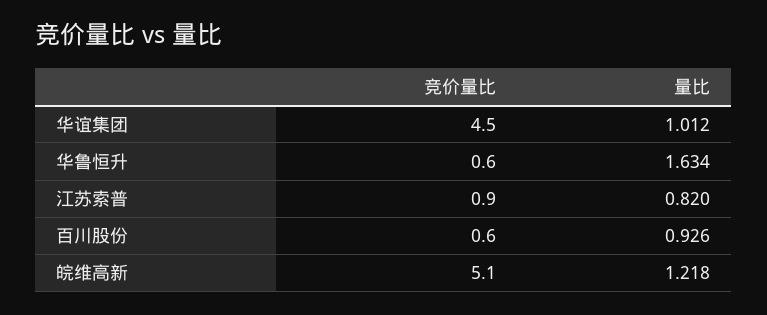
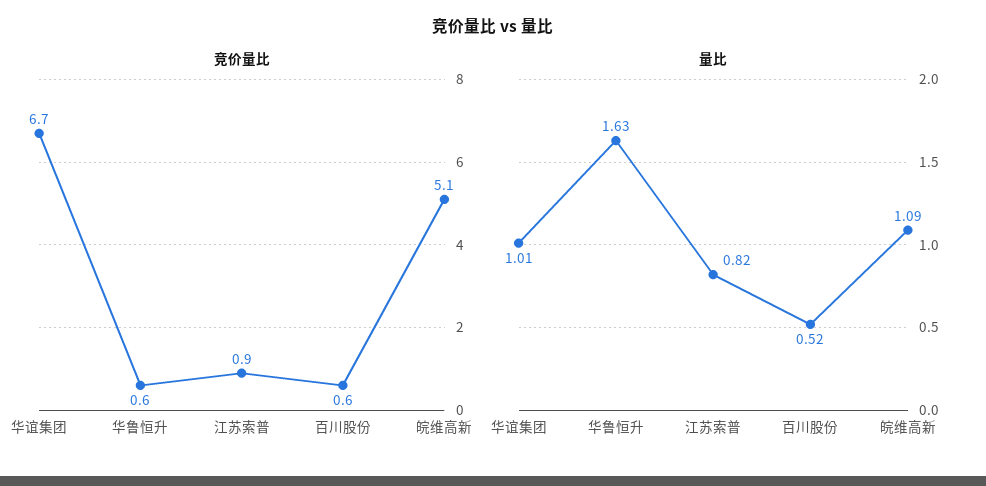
  {
    "竞价量比": {
-     "华谊集团": 4.5,
+     "华谊集团": 6.7,
      "华鲁恒升": 0.6,
      "江苏索普": 0.9,
      "百川股份": 0.6,
      "皖维高新": 5.1
    },
    "量比": {
      "华谊集团": 1.012,
      "华鲁恒升": 1.634,
      "江苏索普": 0.82,
-     "百川股份": 0.926,
+     "百川股份": 0.52,
-     "皖维高新": 1.218
+     "皖维高新": 1.09
    }
  }

